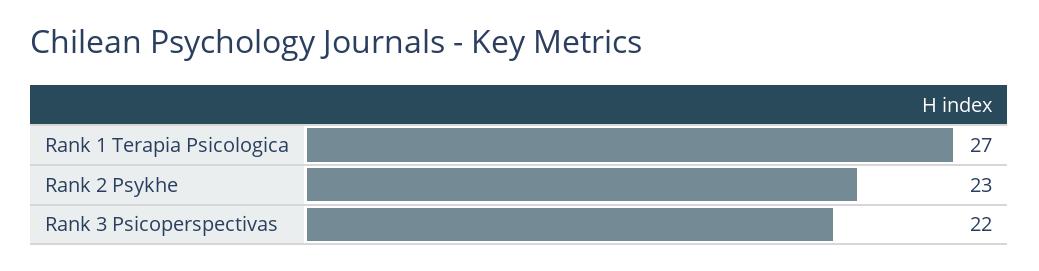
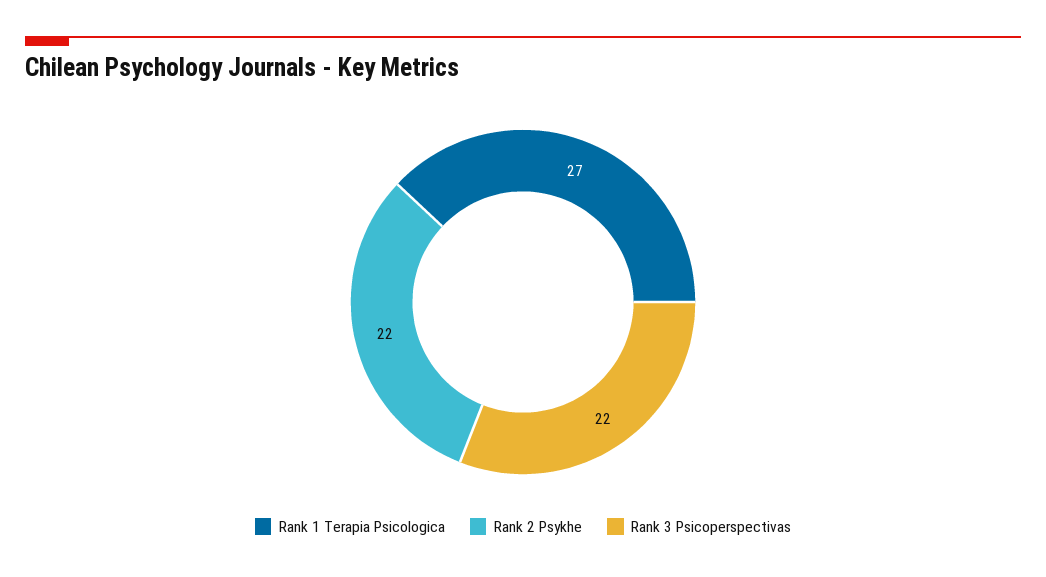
  {
    "Rank 1 Terapia Psicologica": 27,
-   "Rank 2 Psykhe": 23,
+   "Rank 2 Psykhe": 22,
    "Rank 3 Psicoperspectivas": 22
  }

